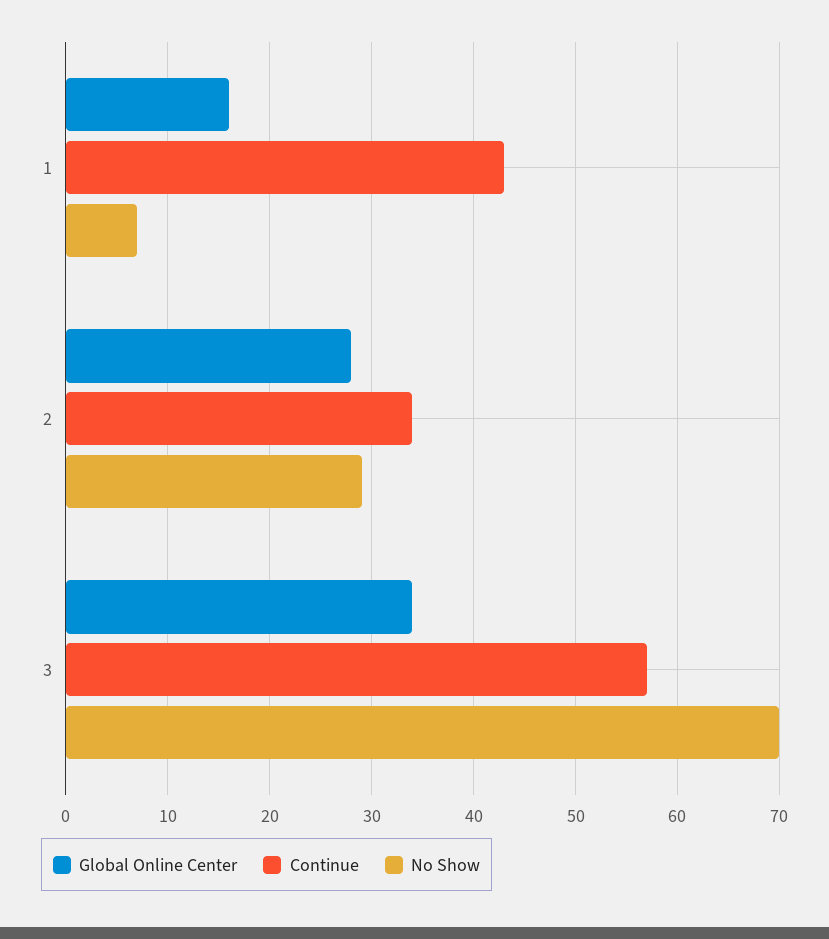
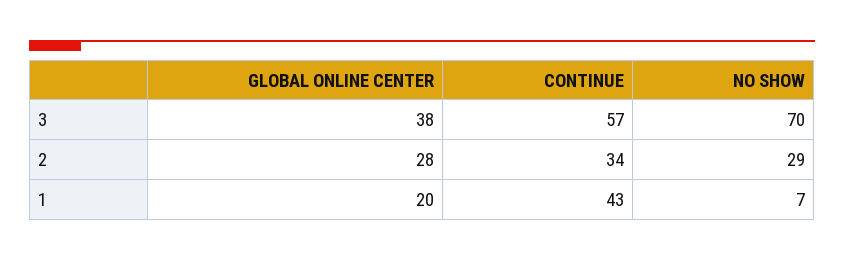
  {
    "Global Online Center": {
-     "1": 16,
+     "1": 20,
      "2": 28,
-     "3": 34
+     "3": 38
    },
    "Continue": {
      "1": 43,
      "2": 34,
      "3": 57
    },
    "No Show": {
      "1": 7,
      "2": 29,
      "3": 70
    }
  }

